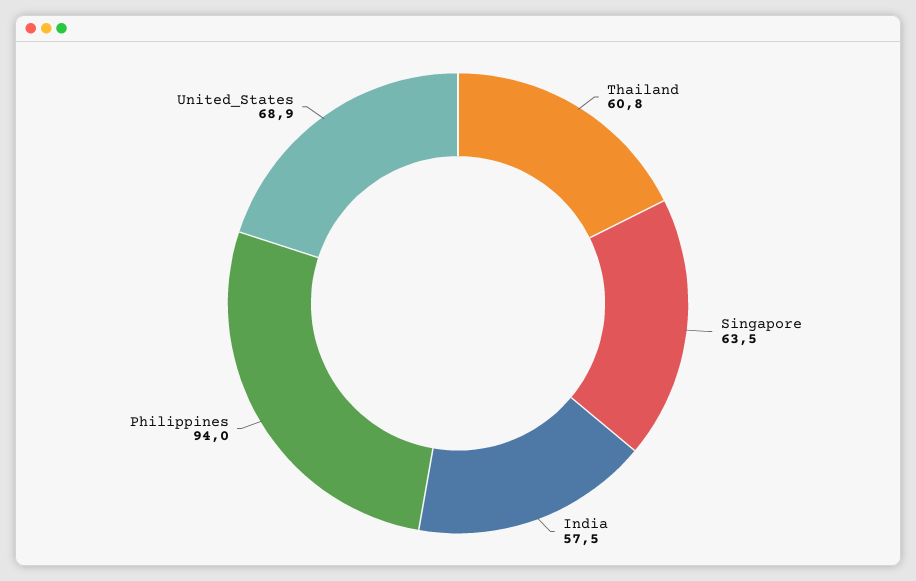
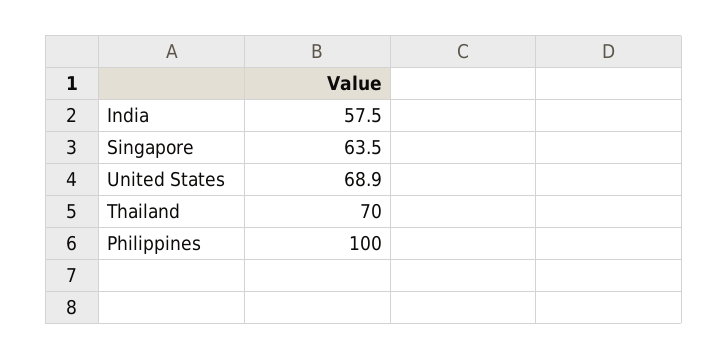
  {
-   "Thailand": 60.8,
+   "Thailand": 70,
    "Singapore": 63.5,
    "India": 57.5,
-   "Philippines": 94,
+   "Philippines": 100,
    "United_States": 68.9
  }

